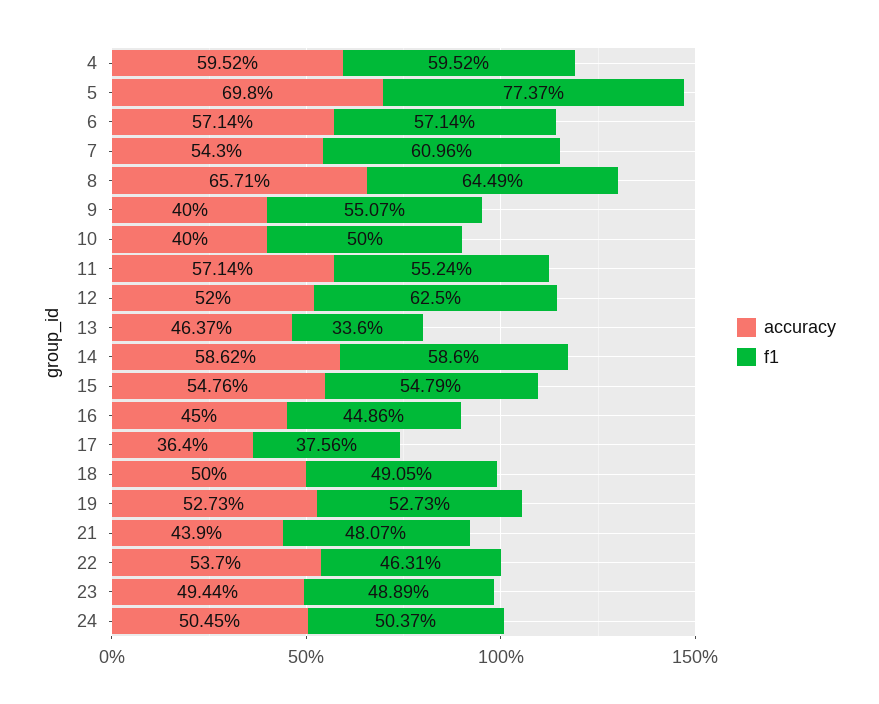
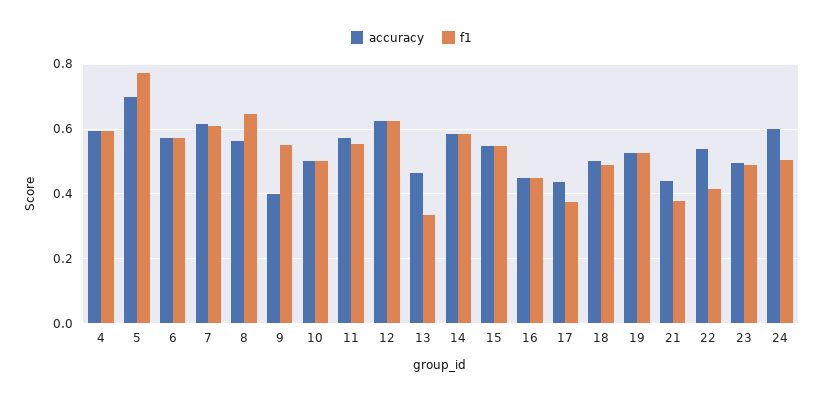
  {
    "accuracy": {
      "4": 0.5952,
      "5": 0.698,
      "6": 0.5714,
-     "7": 0.543,
+     "7": 0.62,
-     "8": 0.6571,
+     "8": 0.56,
      "9": 0.4,
-     "10": 0.4,
+     "10": 0.5,
      "11": 0.5714,
-     "12": 0.52,
+     "12": 0.62,
      "13": 0.4637,
      "14": 0.5862,
      "15": 0.5476,
      "16": 0.45,
-     "17": 0.364,
+     "17": 0.44,
      "18": 0.5,
      "19": 0.5273,
      "21": 0.439,
      "22": 0.537,
      "23": 0.4944,
-     "24": 0.5045
+     "24": 0.6
    },
    "f1": {
      "4": 0.5952,
      "5": 0.7737,
      "6": 0.5714,
      "7": 0.6096,
      "8": 0.6449,
      "9": 0.5507,
      "10": 0.5,
      "11": 0.5524,
      "12": 0.625,
      "13": 0.336,
      "14": 0.586,
      "15": 0.5479,
      "16": 0.4486,
      "17": 0.3756,
      "18": 0.4905,
      "19": 0.5273,
-     "21": 0.4807,
+     "21": 0.38,
-     "22": 0.4631,
+     "22": 0.42,
      "23": 0.4889,
      "24": 0.5037
    }
  }

